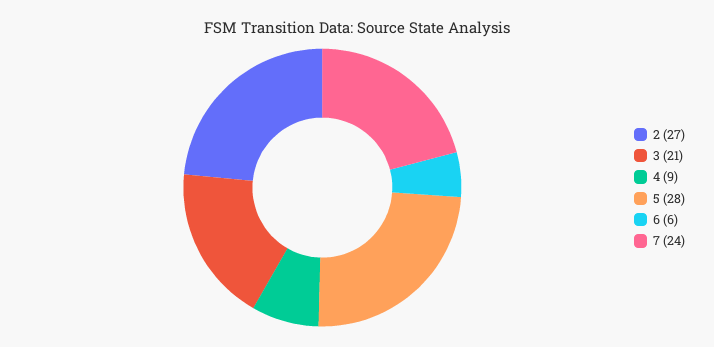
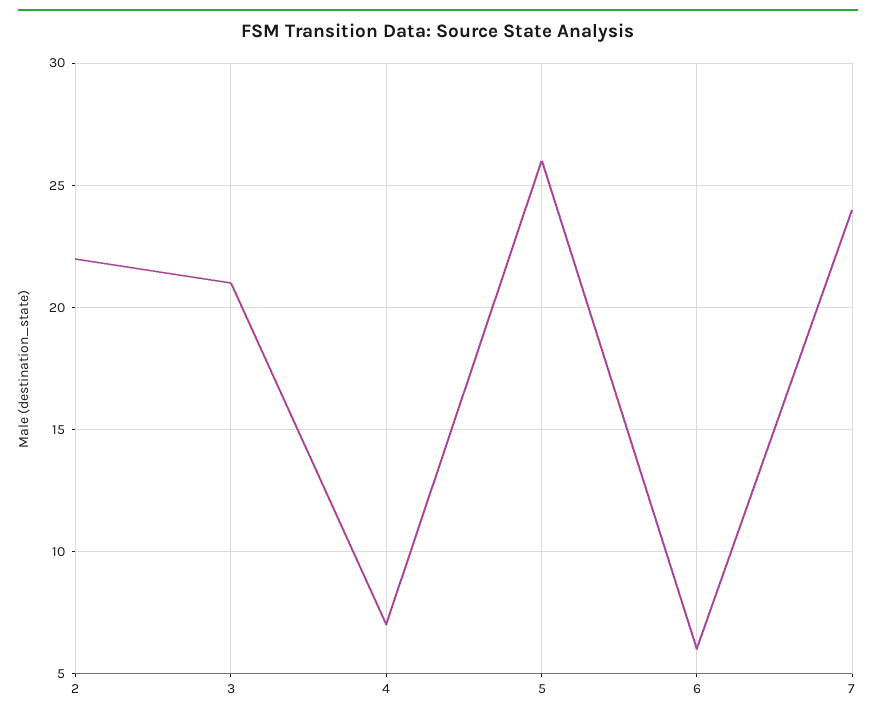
  {
-   "2": 27,
+   "2": 22,
    "3": 21,
-   "4": 9,
+   "4": 7,
-   "5": 28,
+   "5": 26,
    "6": 6,
    "7": 24
  }

